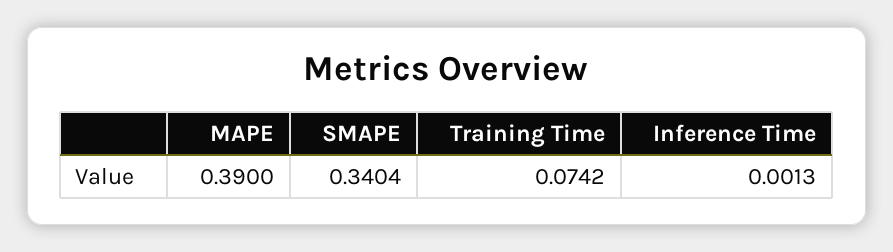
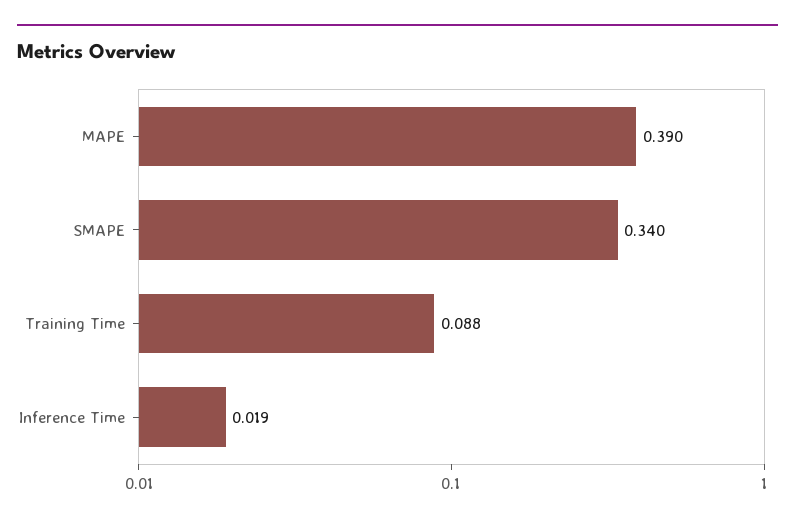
  {
    "MAPE": 0.39,
    "SMAPE": 0.3404,
-   "Training Time": 0.0742,
+   "Training Time": 0.088,
-   "Inference Time": 0.0013
+   "Inference Time": 0.019
  }

